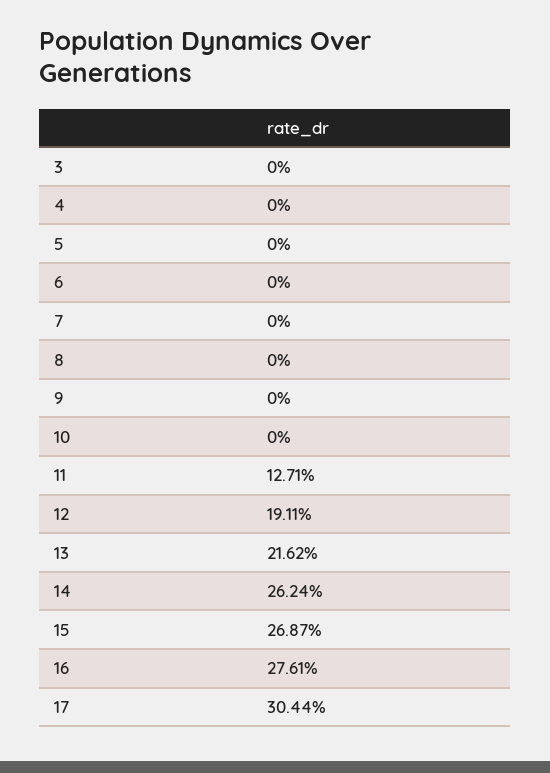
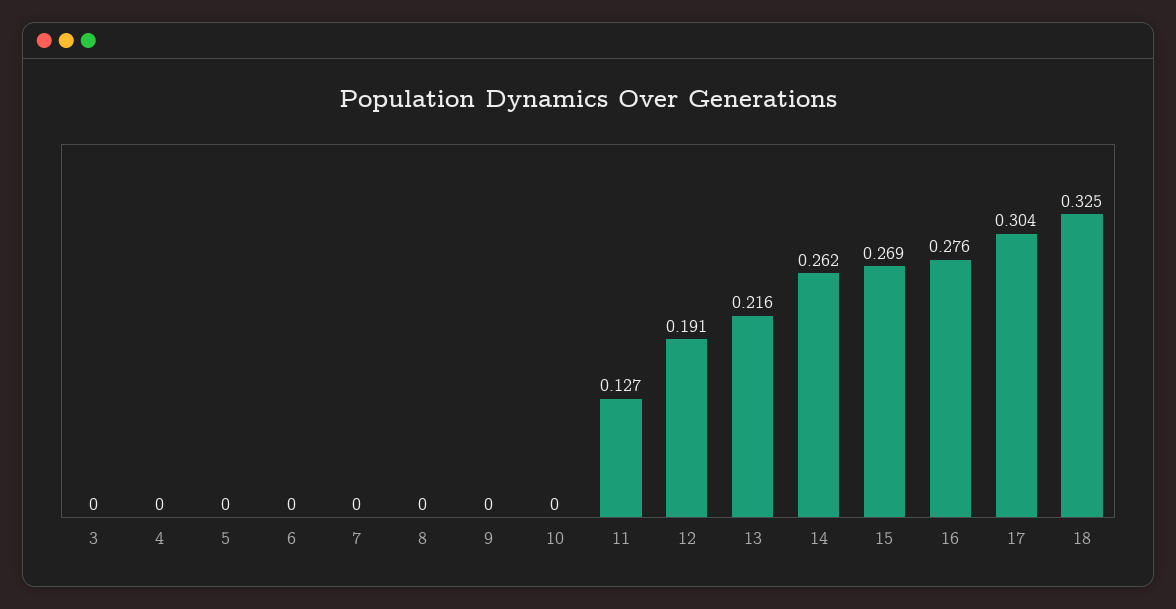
  {
    "3": 0,
    "4": 0,
    "5": 0,
    "6": 0,
    "7": 0,
    "8": 0,
    "9": 0,
    "10": 0,
    "11": 0.1271,
    "12": 0.1911,
    "13": 0.2162,
    "14": 0.2624,
    "15": 0.2687,
    "16": 0.2761,
-   "17": 0.3044
+   "17": 0.3044,
+   "18": 0.325
  }

